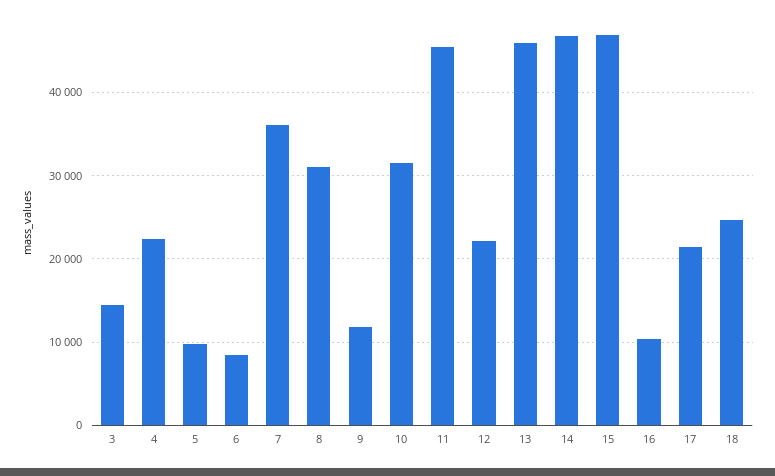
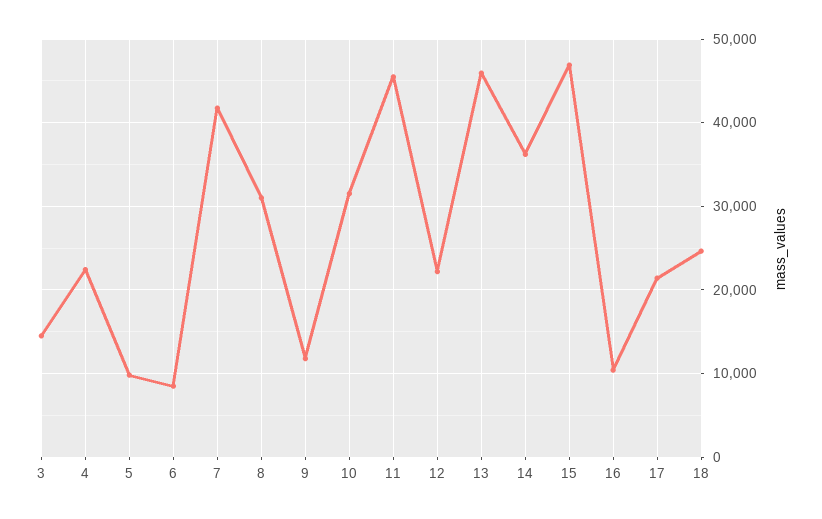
  {
    "3": 15000,
    "4": 22000,
    "5": 10000,
    "6": 9000,
-   "7": 36000,
+   "7": 42000,
    "8": 31000,
    "9": 12000,
    "10": 32000,
    "11": 45000,
    "12": 22000,
    "13": 46000,
-   "14": 47000,
+   "14": 36000,
    "15": 47000,
    "16": 10000,
    "17": 21000,
    "18": 25000
  }

